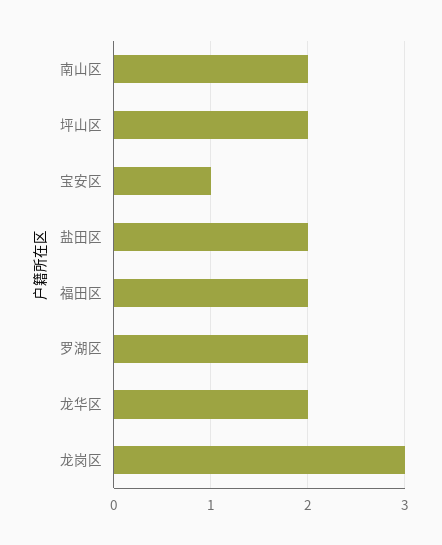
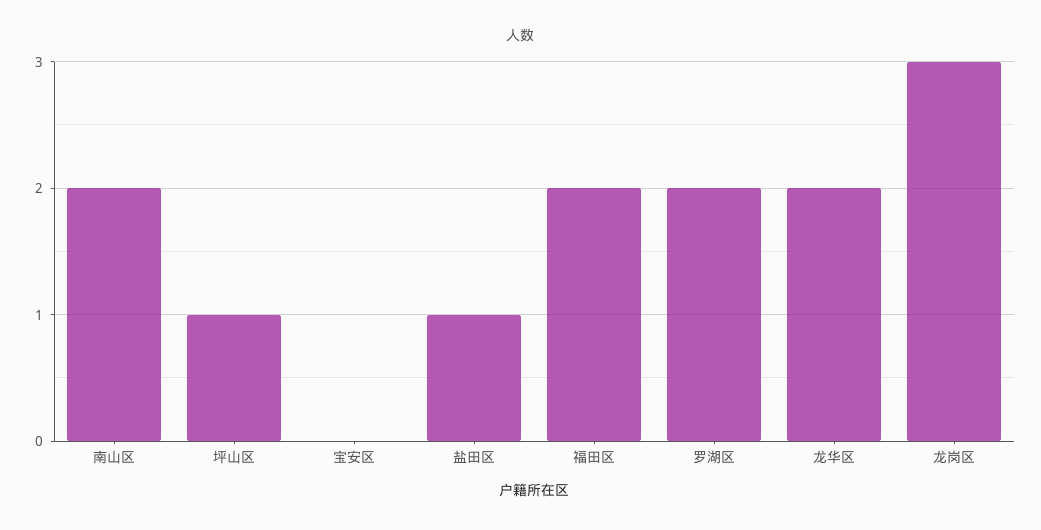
  {
    "南山区": 2,
-   "坪山区": 2,
+   "坪山区": 1,
-   "宝安区": 1,
+   "宝安区": 0,
-   "盐田区": 2,
+   "盐田区": 1,
    "福田区": 2,
    "罗湖区": 2,
    "龙华区": 2,
    "龙岗区": 3
  }

